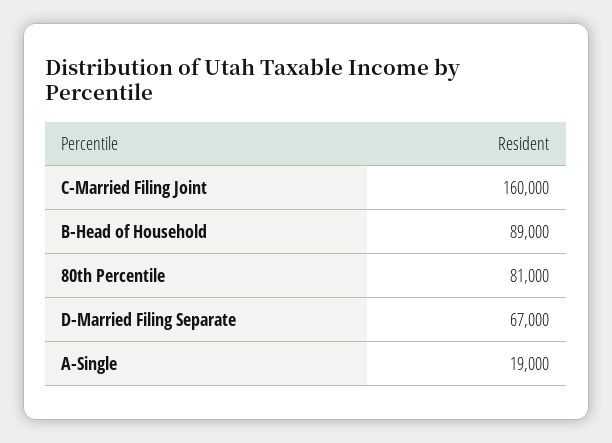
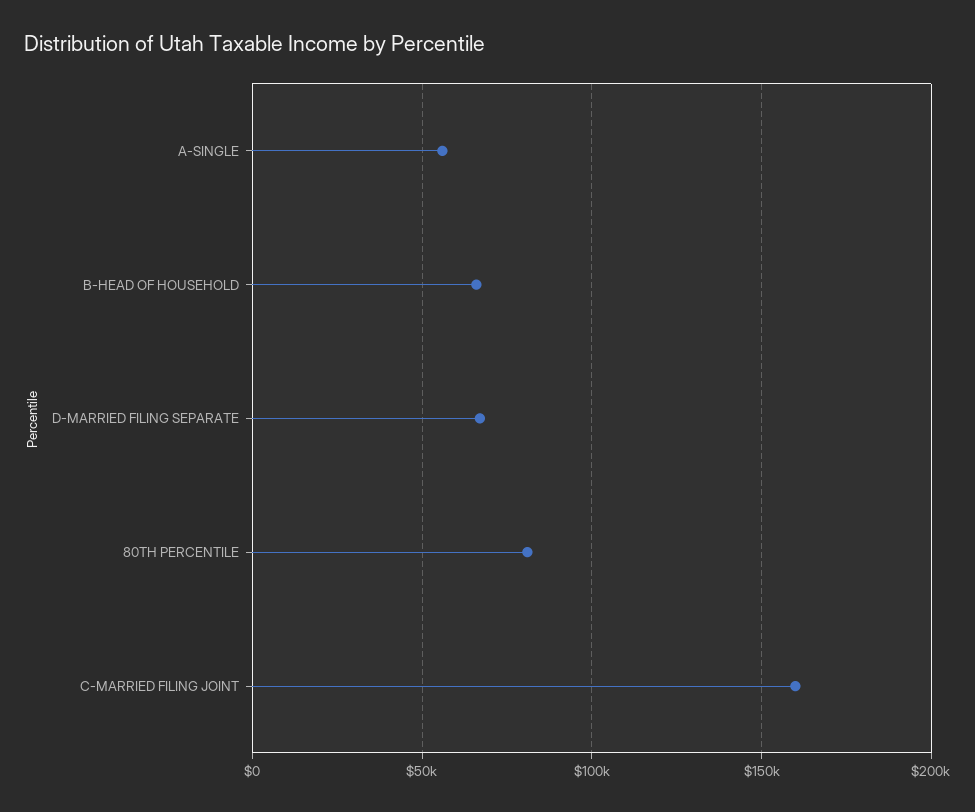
  {
    "C-Married Filing Joint": 160000,
-   "B-Head of Household": 89000,
+   "B-Head of Household": 65000,
    "80th Percentile": 81000,
    "D-Married Filing Separate": 67000,
-   "A-Single": 19000
+   "A-Single": 55000
  }

